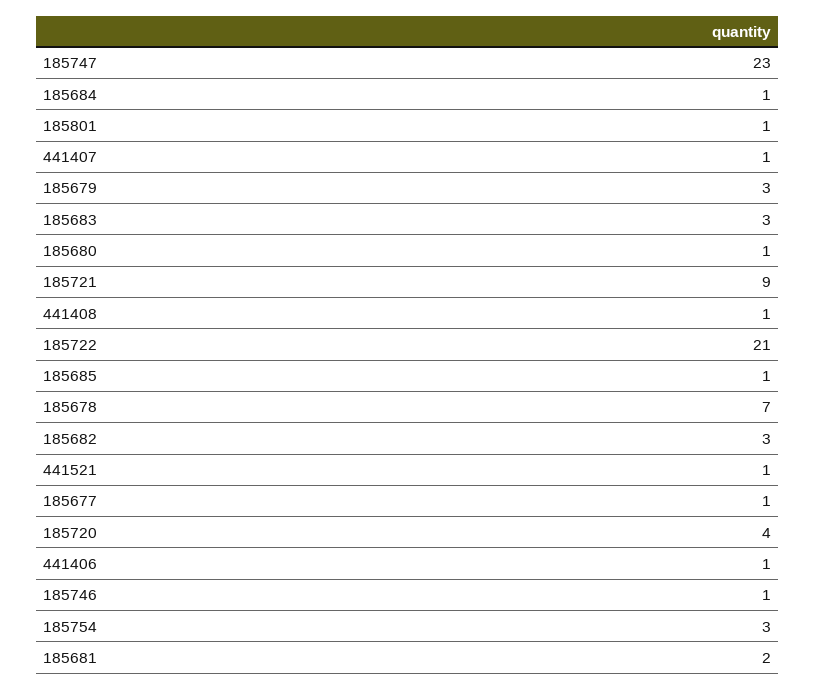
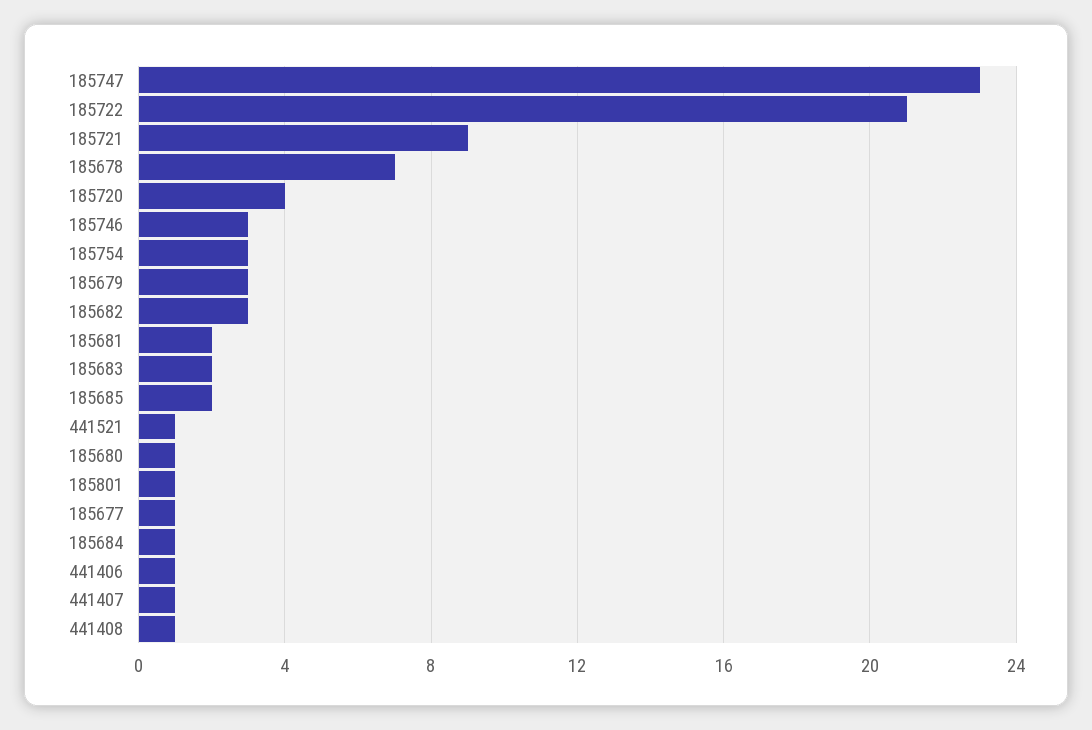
  {
    "185747": 23,
    "185684": 1,
    "185801": 1,
    "441407": 1,
    "185679": 3,
-   "185683": 3,
+   "185683": 2,
    "185680": 1,
    "185721": 9,
    "441408": 1,
    "185722": 21,
-   "185685": 1,
+   "185685": 2,
    "185678": 7,
    "185682": 3,
    "441521": 1,
    "185677": 1,
    "185720": 4,
    "441406": 1,
-   "185746": 1,
+   "185746": 3,
    "185754": 3,
    "185681": 2
  }

